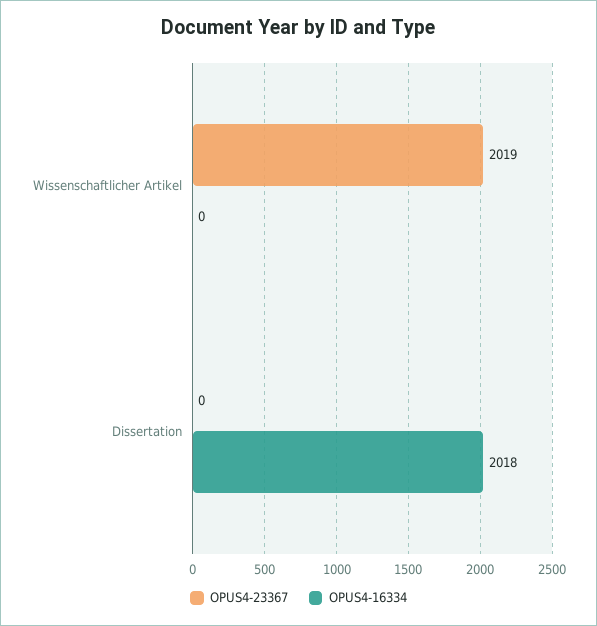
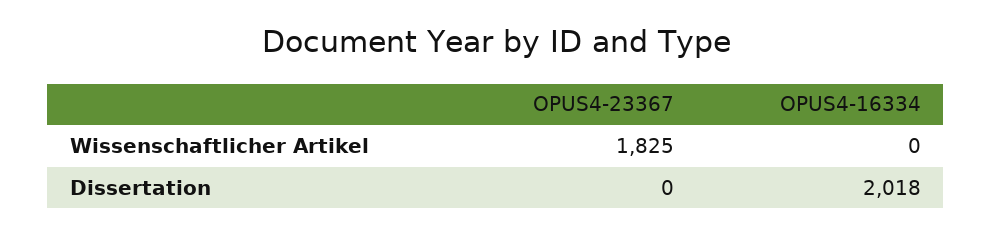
  {
    "OPUS4-23367": {
-     "Wissenschaftlicher Artikel": 2019,
+     "Wissenschaftlicher Artikel": 1825,
      "Dissertation": 0
    },
    "OPUS4-16334": {
      "Wissenschaftlicher Artikel": 0,
      "Dissertation": 2018
    }
  }

